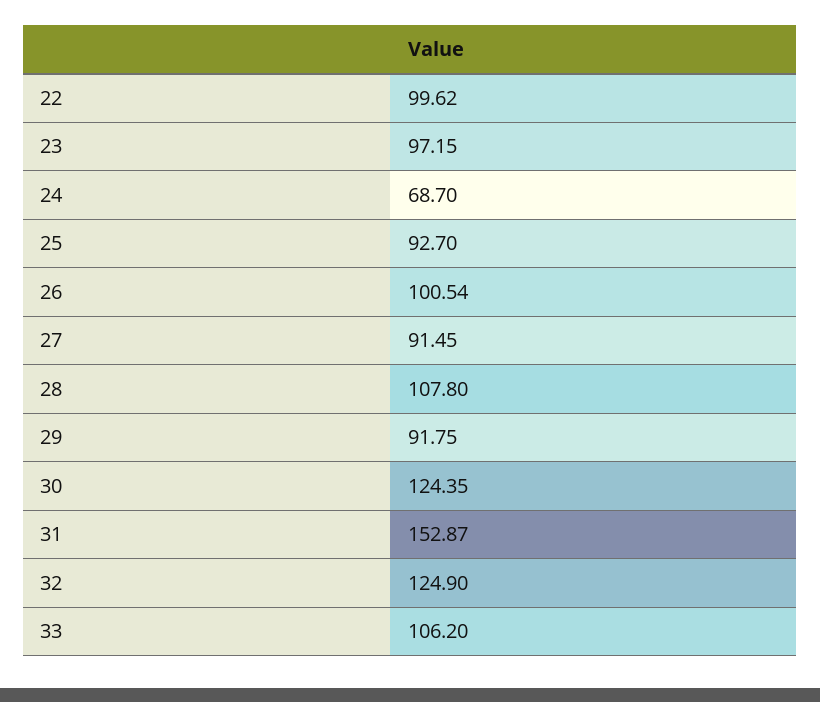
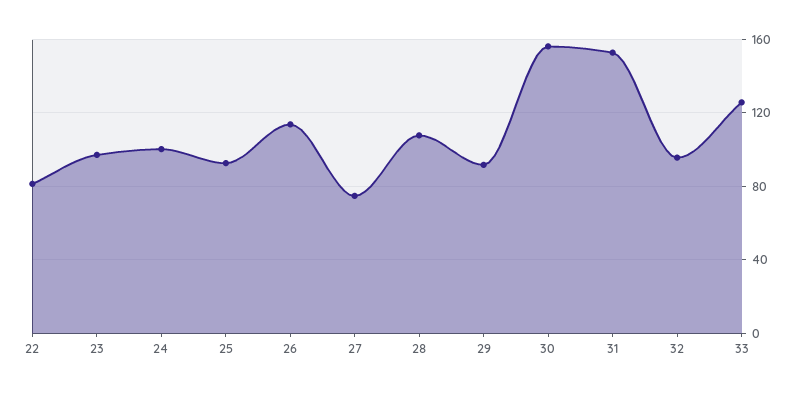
  {
-   "22": 99.62,
+   "22": 80,
    "23": 97.15,
-   "24": 68.7,
+   "24": 100,
    "25": 92.7,
-   "26": 100.54,
+   "26": 115,
-   "27": 91.45,
+   "27": 75,
    "28": 107.8,
    "29": 91.75,
-   "30": 124.35,
+   "30": 155,
    "31": 152.87,
-   "32": 124.9,
+   "32": 95,
-   "33": 106.2
+   "33": 125
  }

